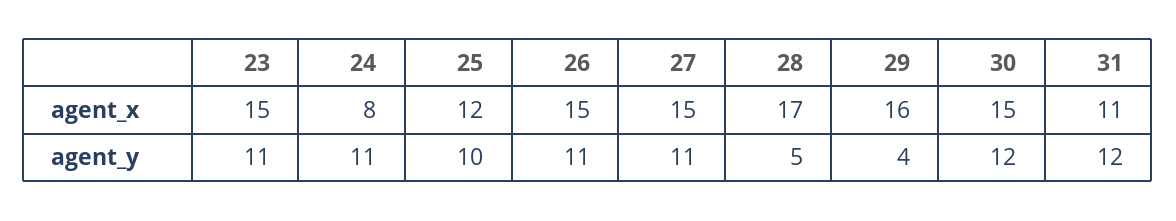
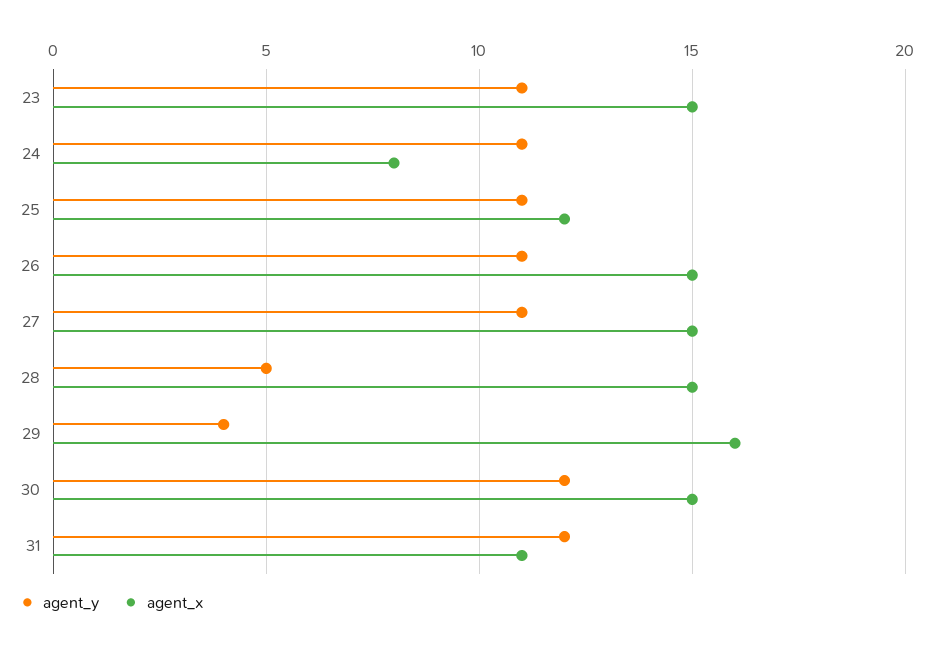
  {
    "agent_x": {
      "23": 15,
      "24": 8,
      "25": 12,
      "26": 15,
      "27": 15,
-     "28": 17,
+     "28": 15,
      "29": 16,
      "30": 15,
      "31": 11
    },
    "agent_y": {
      "23": 11,
      "24": 11,
-     "25": 10,
+     "25": 11,
      "26": 11,
      "27": 11,
      "28": 5,
      "29": 4,
      "30": 12,
      "31": 12
    }
  }

